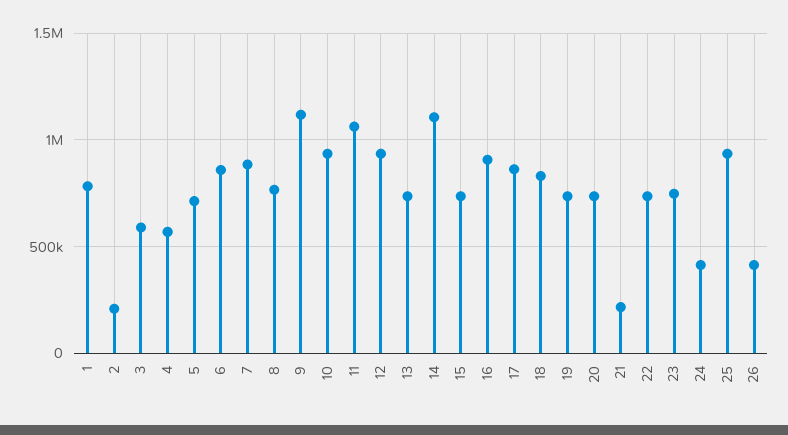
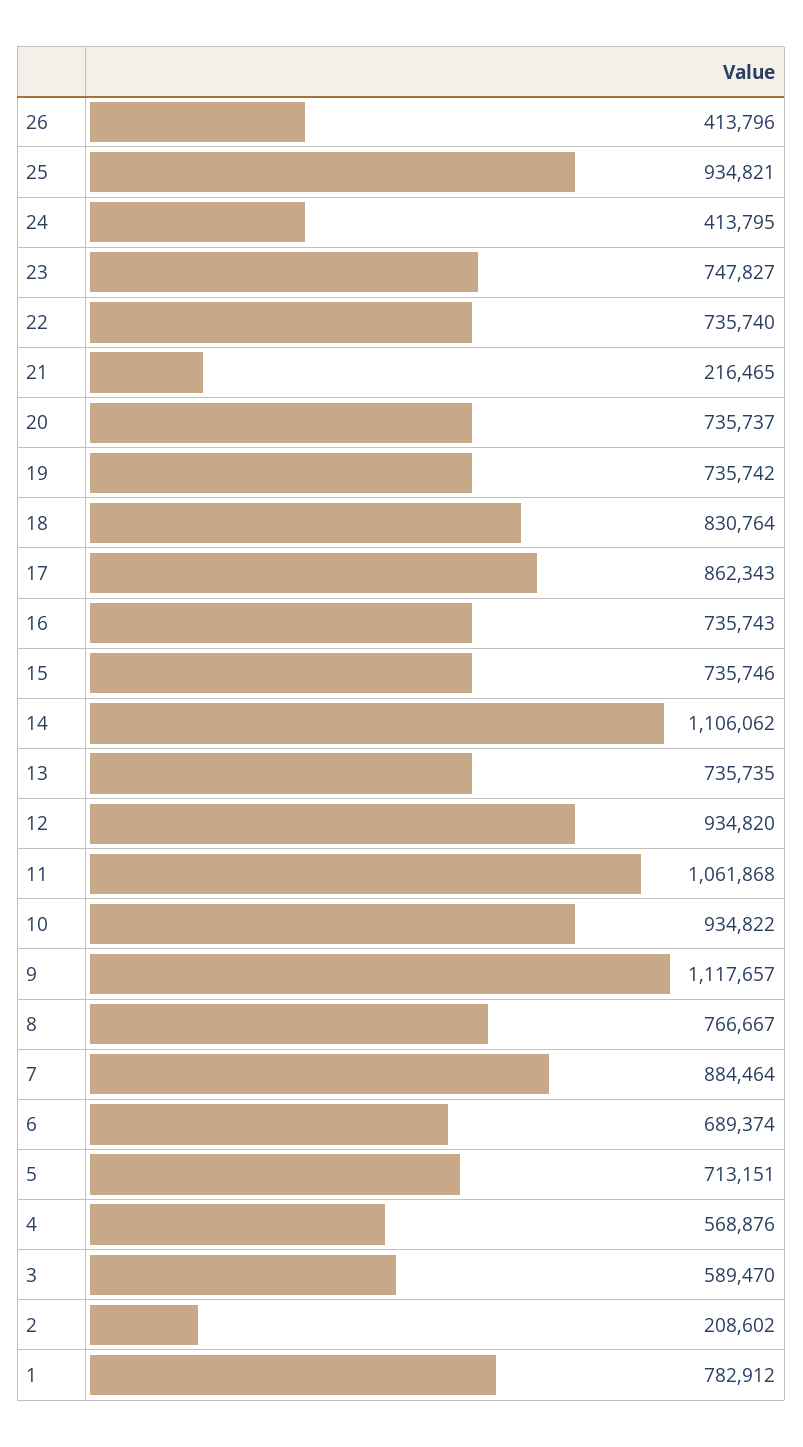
  {
    "1": 782912,
    "2": 208602,
    "3": 589470,
    "4": 568876,
    "5": 713151,
-   "6": 850000,
+   "6": 689374,
    "7": 884464,
    "8": 766667,
    "9": 1117657,
    "10": 934822,
    "11": 1061868,
    "12": 934820,
    "13": 735735,
    "14": 1106062,
    "15": 735746,
-   "16": 900000,
+   "16": 735743,
    "17": 862343,
    "18": 830764,
    "19": 735742,
    "20": 735737,
    "21": 216465,
    "22": 735740,
    "23": 747827,
    "24": 413795,
    "25": 934821,
    "26": 413796
  }

